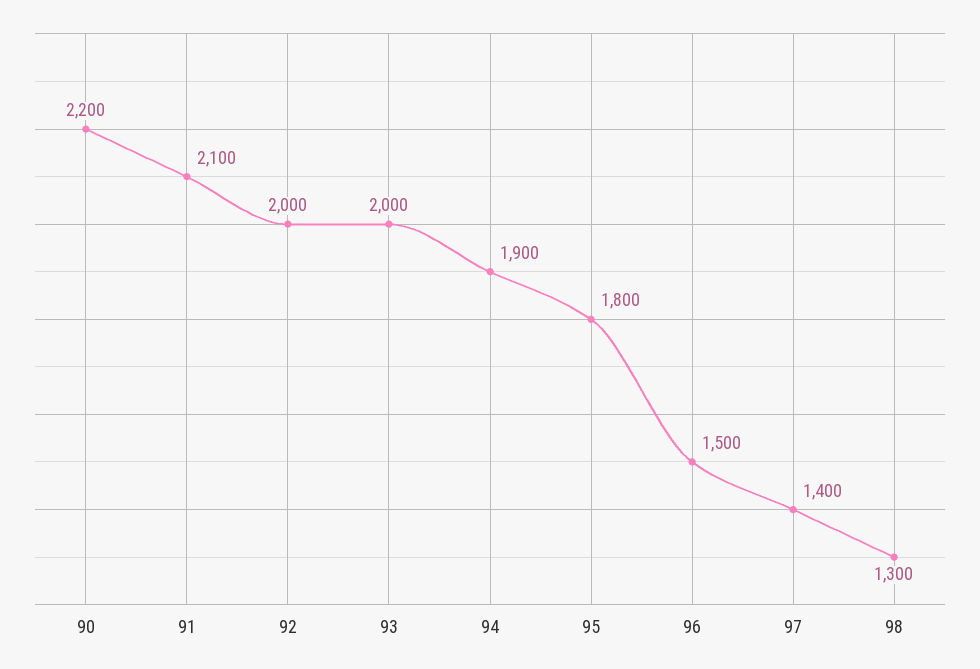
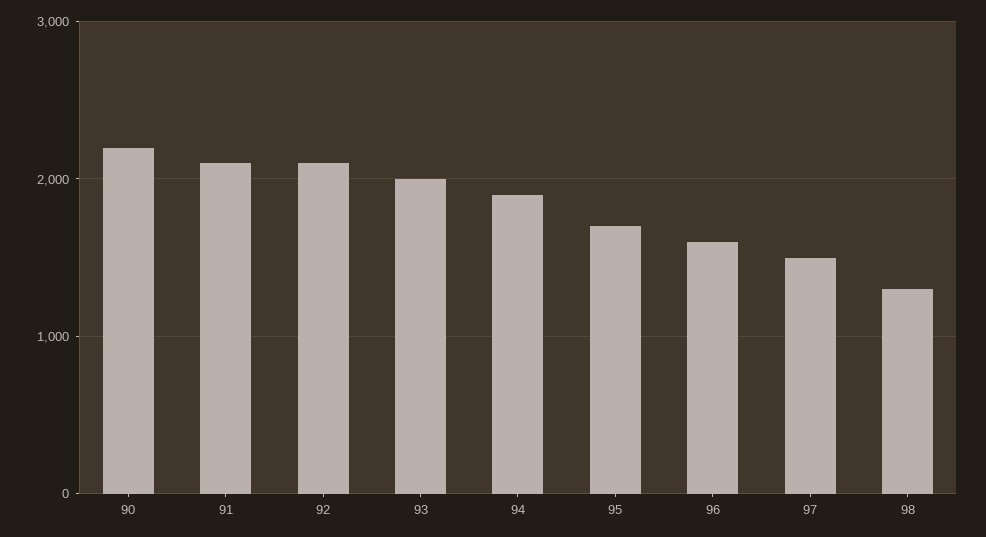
  {
    "90": 2200,
    "91": 2100,
-   "92": 2000,
+   "92": 2100,
    "93": 2000,
    "94": 1900,
-   "95": 1800,
+   "95": 1700,
-   "96": 1500,
+   "96": 1600,
-   "97": 1400,
+   "97": 1500,
    "98": 1300
  }

